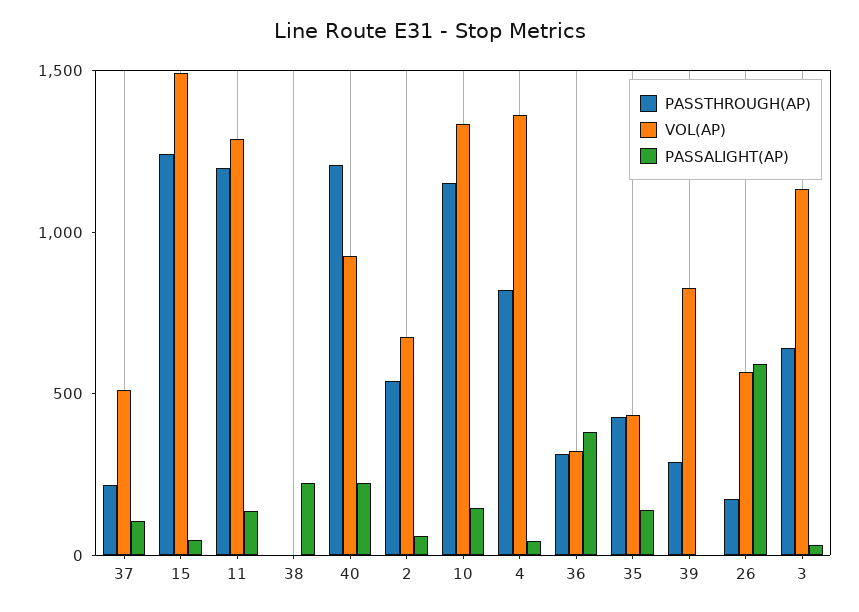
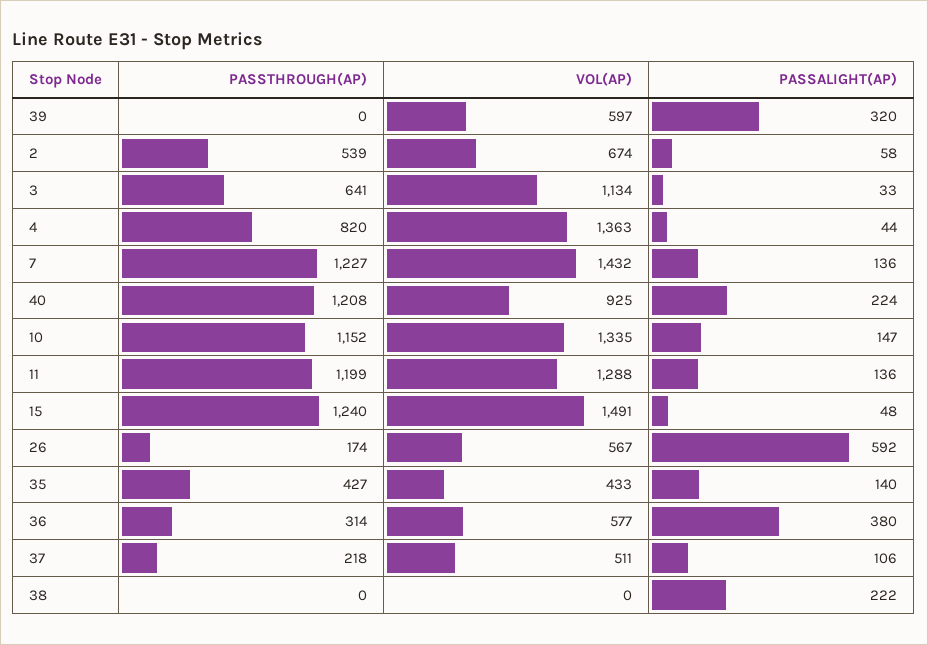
  {
    "PASSTHROUGH(AP)": {
      "37": 218,
      "15": 1240,
      "11": 1199,
      "38": 0,
      "40": 1208,
      "2": 539,
      "10": 1152,
      "4": 820,
      "36": 314,
      "35": 427,
-     "39": 300,
+     "39": 0,
      "26": 174,
-     "3": 641
+     "3": 641,
+     "7": 1227
    },
    "VOL(AP)": {
      "37": 511,
      "15": 1491,
      "11": 1288,
      "38": 0,
      "40": 925,
      "2": 674,
      "10": 1335,
      "4": 1363,
-     "36": 300,
+     "36": 577,
      "35": 433,
-     "39": 800,
+     "39": 597,
      "26": 567,
-     "3": 1134
+     "3": 1134,
+     "7": 1432
    },
    "PASSALIGHT(AP)": {
      "37": 106,
      "15": 48,
      "11": 136,
      "38": 222,
      "40": 224,
      "2": 58,
      "10": 147,
      "4": 44,
      "36": 380,
      "35": 140,
-     "39": 0,
+     "39": 320,
      "26": 592,
-     "3": 33
+     "3": 33,
+     "7": 136
    }
  }

